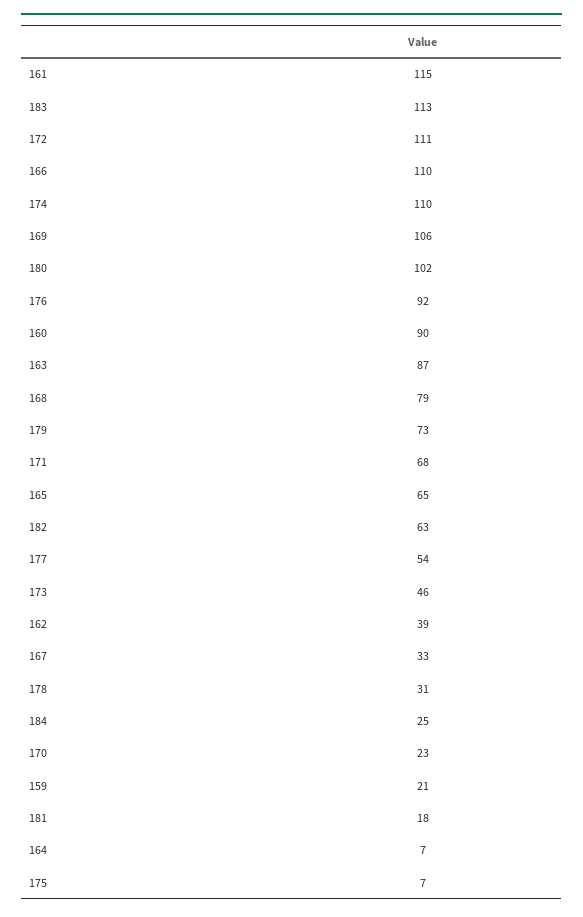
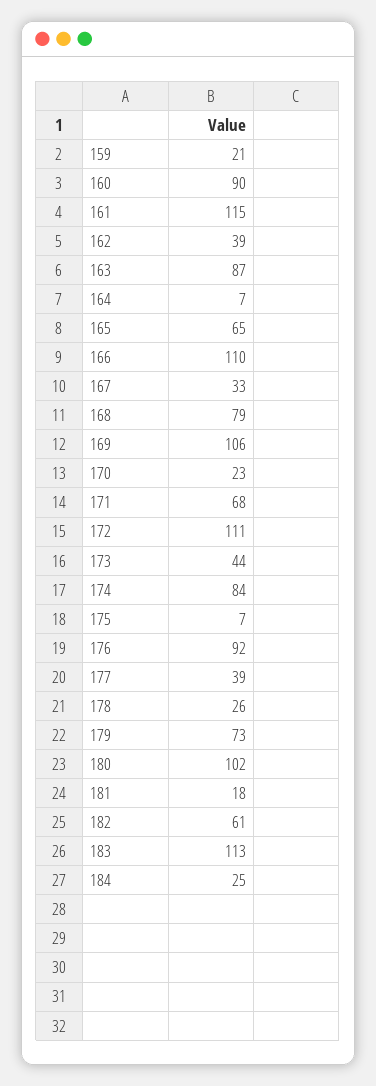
  {
    "161": 115,
    "183": 113,
    "172": 111,
    "166": 110,
-   "174": 110,
+   "174": 84,
    "169": 106,
    "180": 102,
    "176": 92,
    "160": 90,
    "163": 87,
    "168": 79,
    "179": 73,
    "171": 68,
    "165": 65,
-   "182": 63,
+   "182": 61,
-   "177": 54,
+   "177": 39,
-   "173": 46,
+   "173": 44,
    "162": 39,
    "167": 33,
-   "178": 31,
+   "178": 26,
    "184": 25,
    "170": 23,
    "159": 21,
    "181": 18,
    "164": 7,
    "175": 7
  }

